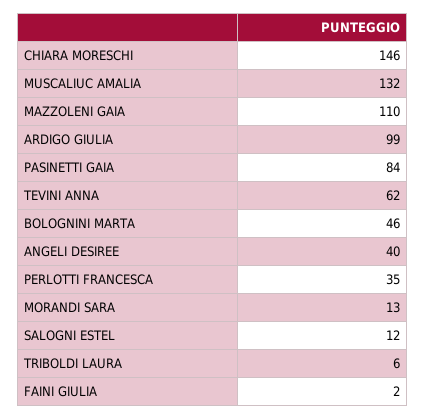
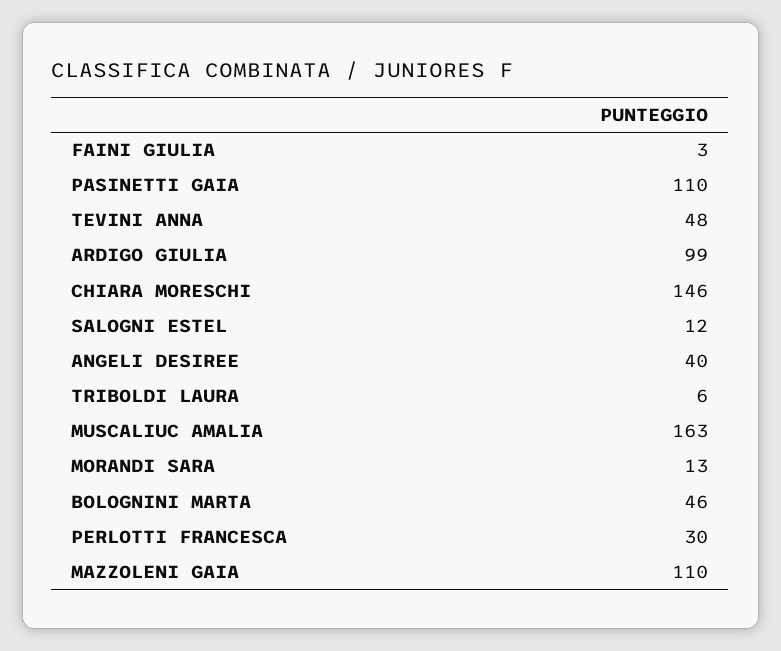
  {
    "CHIARA MORESCHI": 146,
-   "MUSCALIUC AMALIA": 132,
+   "MUSCALIUC AMALIA": 163,
    "MAZZOLENI GAIA": 110,
    "ARDIGO GIULIA": 99,
-   "PASINETTI GAIA": 84,
+   "PASINETTI GAIA": 110,
-   "TEVINI ANNA": 62,
+   "TEVINI ANNA": 48,
    "BOLOGNINI MARTA": 46,
    "ANGELI DESIREE": 40,
-   "PERLOTTI FRANCESCA": 35,
+   "PERLOTTI FRANCESCA": 30,
    "MORANDI SARA": 13,
    "SALOGNI ESTEL": 12,
    "TRIBOLDI LAURA": 6,
-   "FAINI GIULIA": 2
+   "FAINI GIULIA": 3
  }

